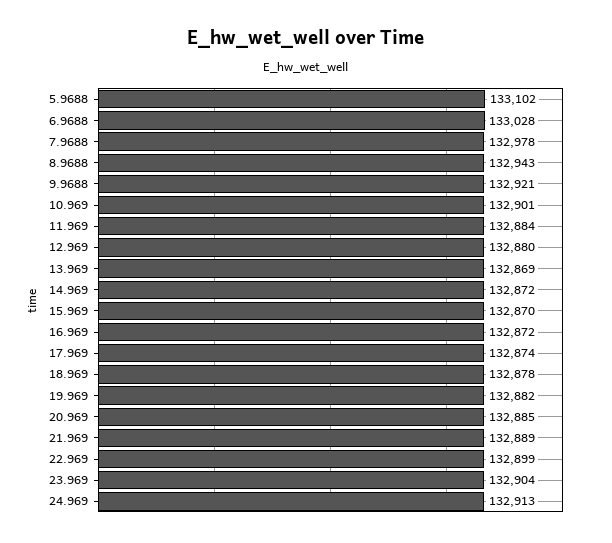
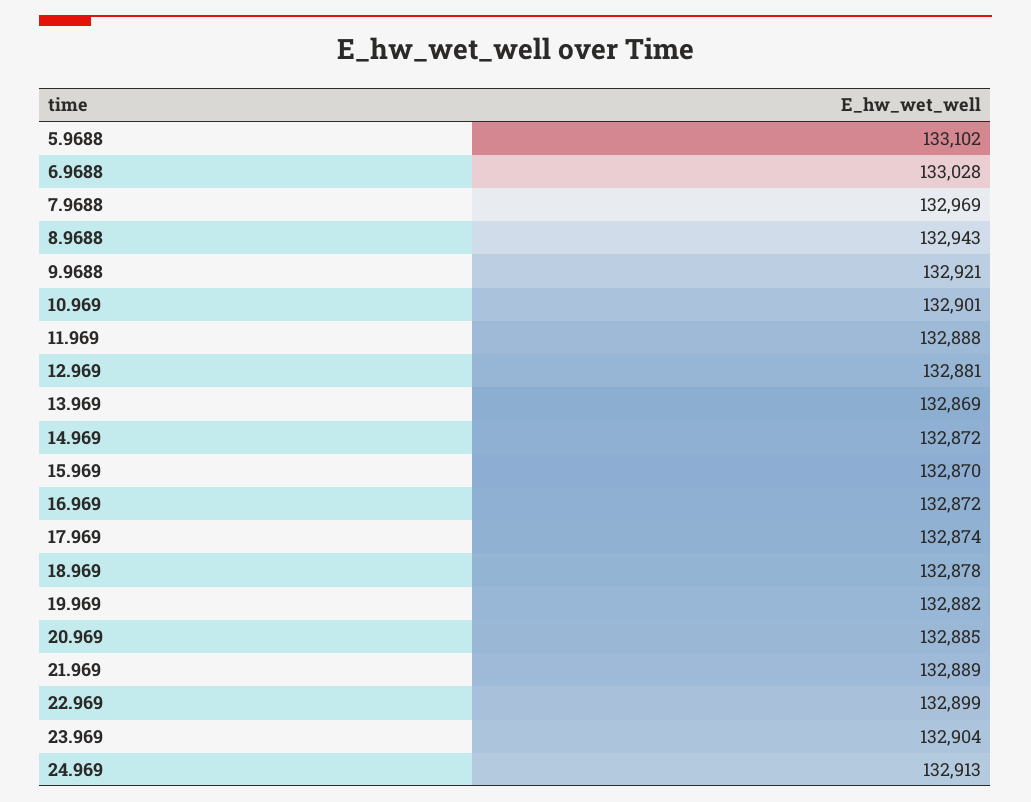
  {
    "5.9688": 133102,
    "6.9688": 133028,
-   "7.9688": 132978,
+   "7.9688": 132969,
    "8.9688": 132943,
    "9.9688": 132921,
    "10.969": 132901,
-   "11.969": 132884,
+   "11.969": 132888,
-   "12.969": 132880,
+   "12.969": 132881,
    "13.969": 132869,
    "14.969": 132872,
    "15.969": 132870,
    "16.969": 132872,
    "17.969": 132874,
    "18.969": 132878,
    "19.969": 132882,
    "20.969": 132885,
    "21.969": 132889,
    "22.969": 132899,
    "23.969": 132904,
    "24.969": 132913
  }

